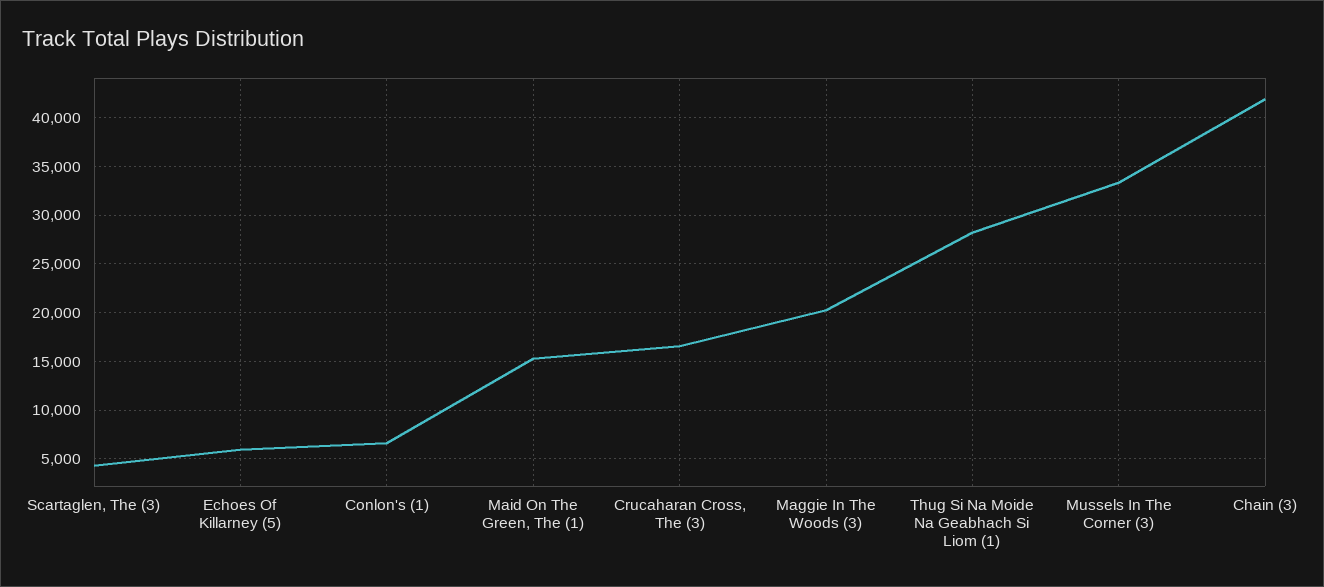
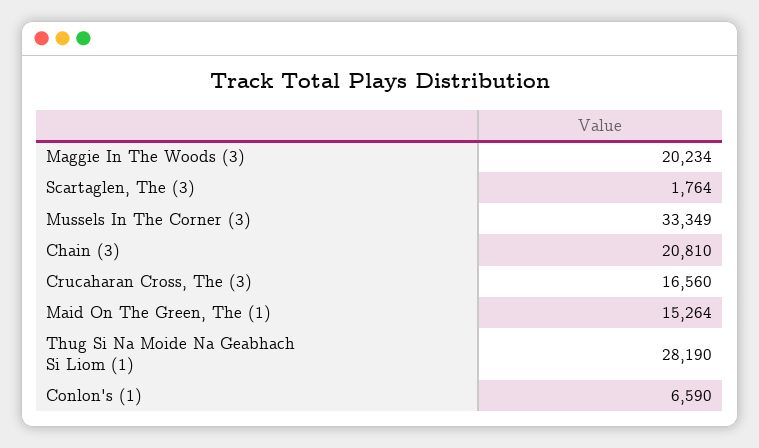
  {
-   "Scartaglen, The (3)": 4000,
+   "Scartaglen, The (3)": 1764,
-   "Echoes Of Killarney (5)": 6000,
    "Conlon's (1)": 6590,
    "Maid On The Green, The (1)": 15264,
    "Crucaharan Cross, The (3)": 16560,
    "Maggie In The Woods (3)": 20234,
    "Thug Si Na Moide Na Geabhach Si Liom (1)": 28190,
    "Mussels In The Corner (3)": 33349,
-   "Chain (3)": 42000
+   "Chain (3)": 20810
  }

